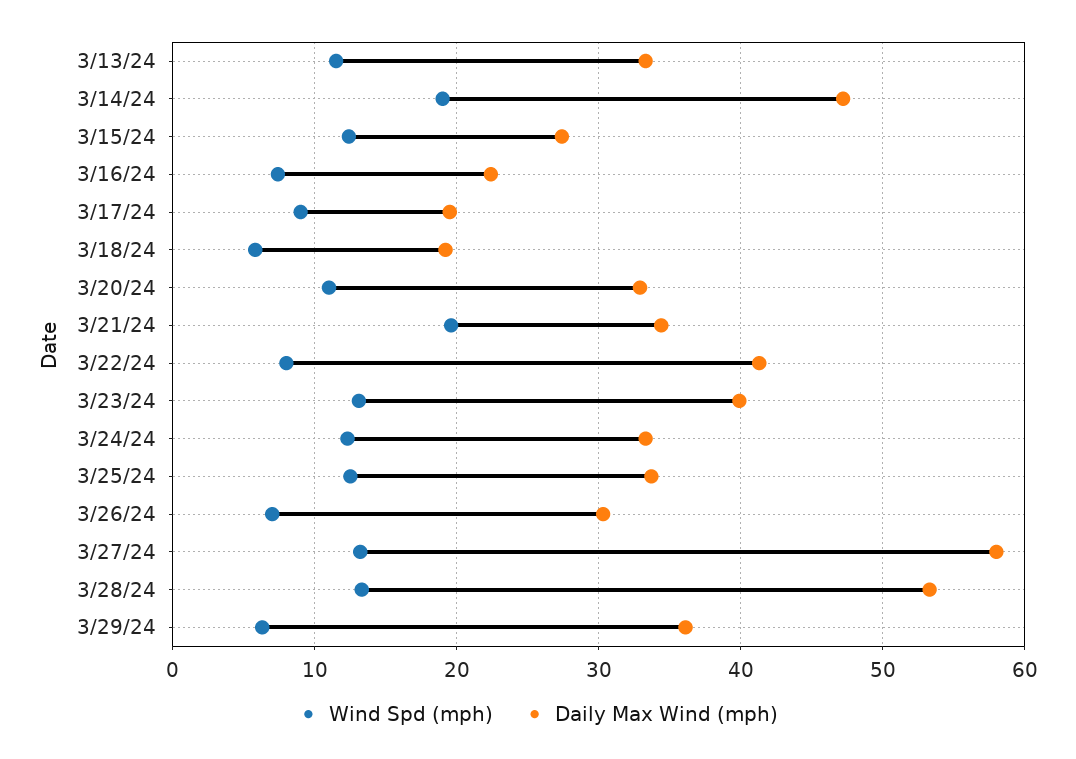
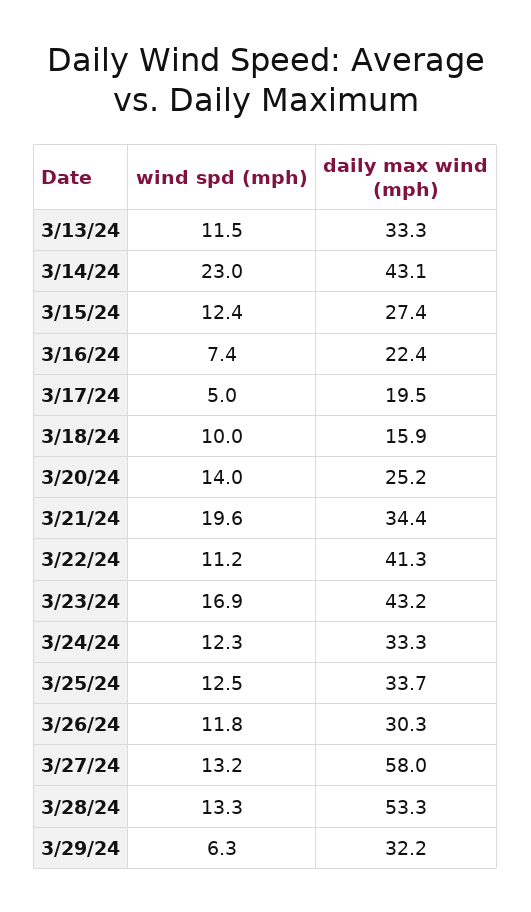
  {
    "Wind Spd (mph)": {
      "3/13/24": 11.5,
-     "3/14/24": 19,
+     "3/14/24": 23,
      "3/15/24": 12.4,
      "3/16/24": 7.4,
-     "3/17/24": 9,
+     "3/17/24": 5,
-     "3/18/24": 6,
+     "3/18/24": 10,
-     "3/20/24": 11,
+     "3/20/24": 14,
      "3/21/24": 19.6,
-     "3/22/24": 8,
+     "3/22/24": 11.2,
-     "3/23/24": 13,
+     "3/23/24": 16.9,
      "3/24/24": 12.3,
      "3/25/24": 12.5,
-     "3/26/24": 7,
+     "3/26/24": 11.8,
      "3/27/24": 13.2,
      "3/28/24": 13.3,
      "3/29/24": 6.3
    },
    "Daily Max Wind (mph)": {
      "3/13/24": 33.3,
-     "3/14/24": 47,
+     "3/14/24": 43.1,
      "3/15/24": 27.4,
      "3/16/24": 22.4,
      "3/17/24": 19.5,
-     "3/18/24": 19,
+     "3/18/24": 15.9,
-     "3/20/24": 33,
+     "3/20/24": 25.2,
      "3/21/24": 34.4,
      "3/22/24": 41.3,
-     "3/23/24": 40,
+     "3/23/24": 43.2,
      "3/24/24": 33.3,
      "3/25/24": 33.7,
      "3/26/24": 30.3,
      "3/27/24": 58,
      "3/28/24": 53.3,
-     "3/29/24": 36
+     "3/29/24": 32.2
    }
  }

